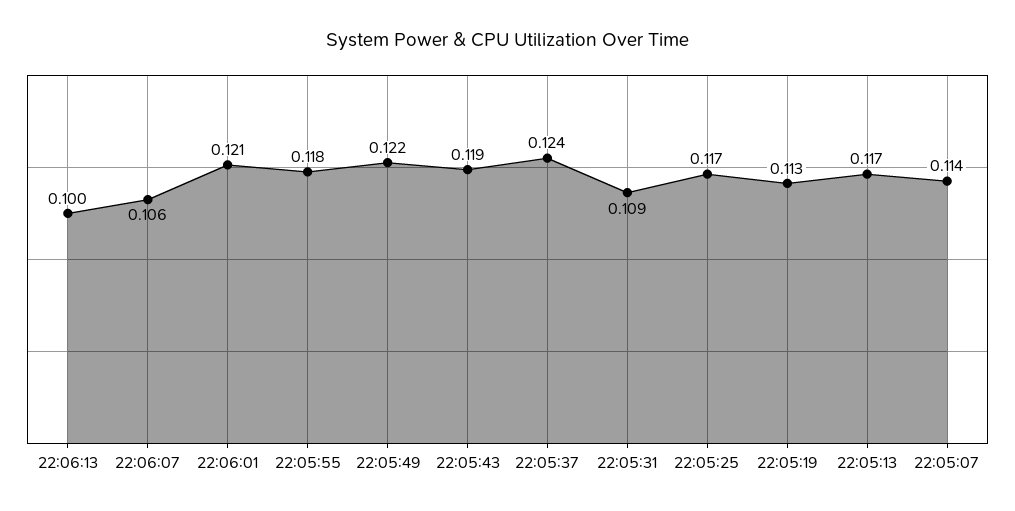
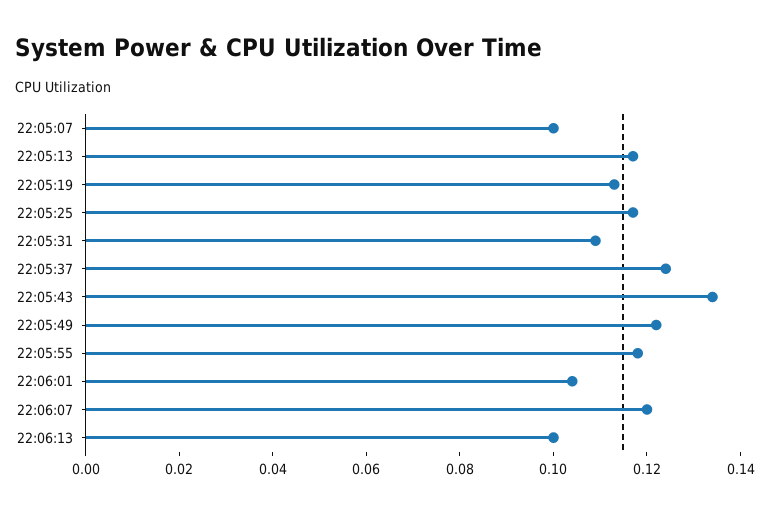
  {
    "22:06:13": 0.1,
-   "22:06:07": 0.106,
+   "22:06:07": 0.12,
-   "22:06:01": 0.121,
+   "22:06:01": 0.105,
    "22:05:55": 0.118,
    "22:05:49": 0.122,
-   "22:05:43": 0.119,
+   "22:05:43": 0.135,
    "22:05:37": 0.124,
    "22:05:31": 0.109,
    "22:05:25": 0.117,
    "22:05:19": 0.113,
    "22:05:13": 0.117,
-   "22:05:07": 0.114
+   "22:05:07": 0.1
  }

